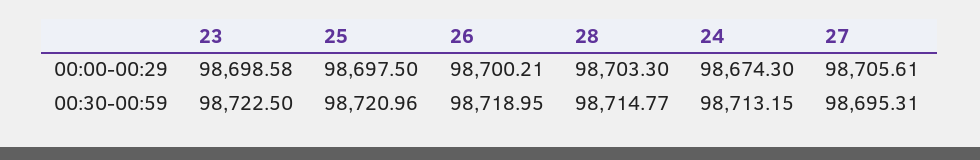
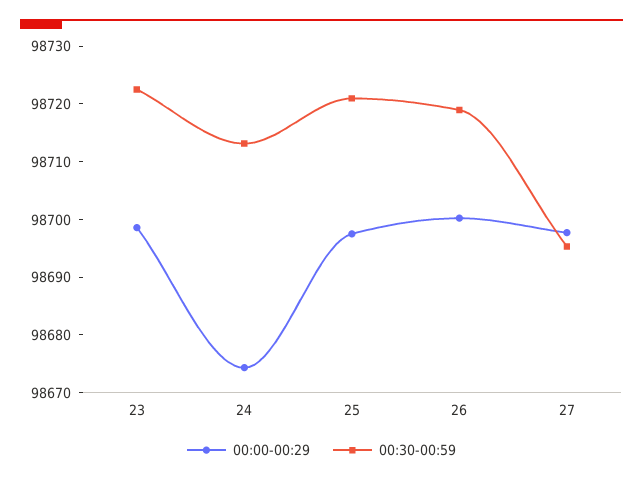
  {
    "00:00-00:29": {
      "23": 98698.58,
      "25": 98697.5,
      "26": 98700.21,
-     "28": 98703.3,
      "24": 98674.3,
-     "27": 98705.61
+     "27": 98698
    },
    "00:30-00:59": {
      "23": 98722.5,
      "25": 98720.96,
      "26": 98718.95,
-     "28": 98714.77,
      "24": 98713.15,
      "27": 98695.31
    }
  }

